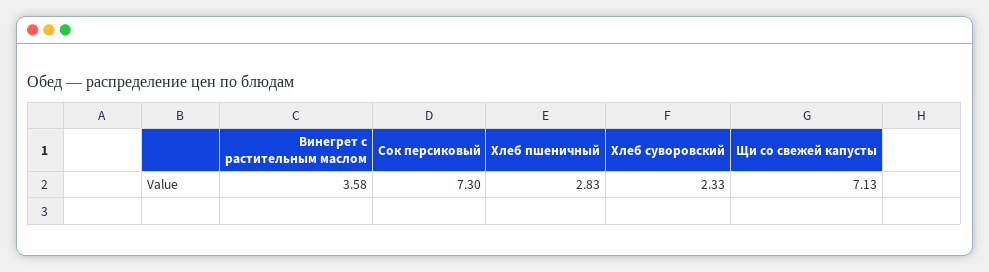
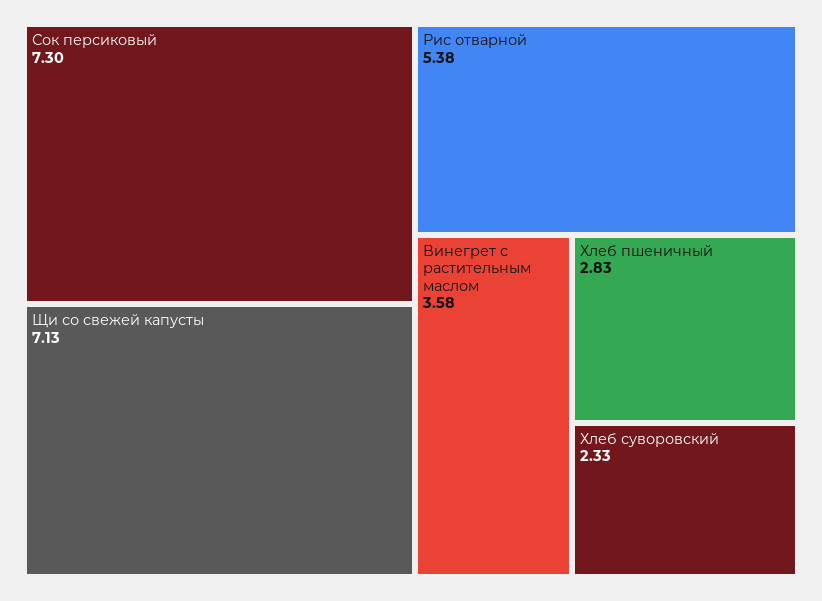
  {
    "Винегрет с растительным маслом": 3.58,
    "Сок персиковый": 7.3,
    "Хлеб пшеничный": 2.83,
    "Хлеб суворовский": 2.33,
-   "Щи со свежей капусты": 7.13
+   "Щи со свежей капусты": 7.13,
+   "Рис отварной": 5.38
  }

